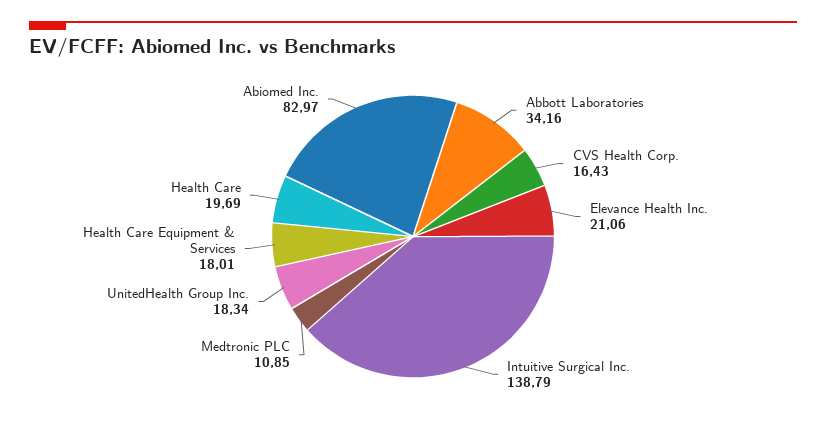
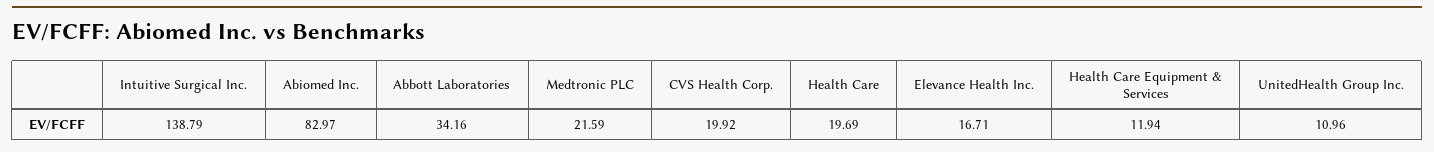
  {
    "Abbott Laboratories": 34.16,
-   "CVS Health Corp.": 16.43,
+   "CVS Health Corp.": 19.92,
-   "Elevance Health Inc.": 21.06,
+   "Elevance Health Inc.": 16.71,
    "Intuitive Surgical Inc.": 138.79,
-   "Medtronic PLC": 10.85,
+   "Medtronic PLC": 21.59,
-   "UnitedHealth Group Inc.": 18.34,
+   "UnitedHealth Group Inc.": 10.96,
-   "Health Care Equipment & Services": 18.01,
+   "Health Care Equipment & Services": 11.94,
    "Health Care": 19.69,
    "Abiomed Inc.": 82.97
  }

